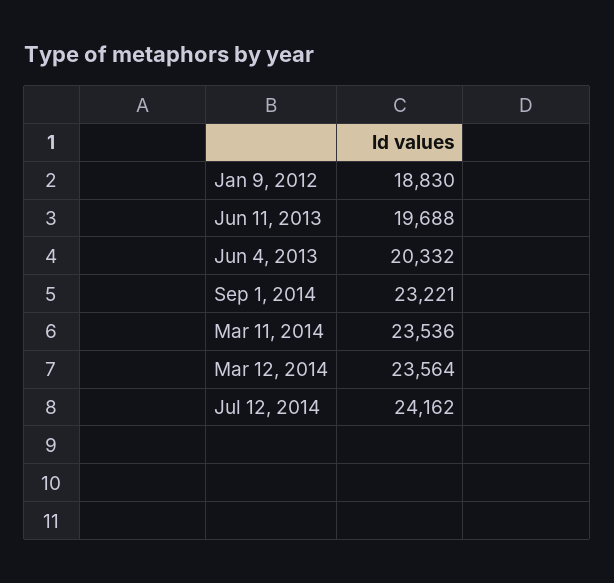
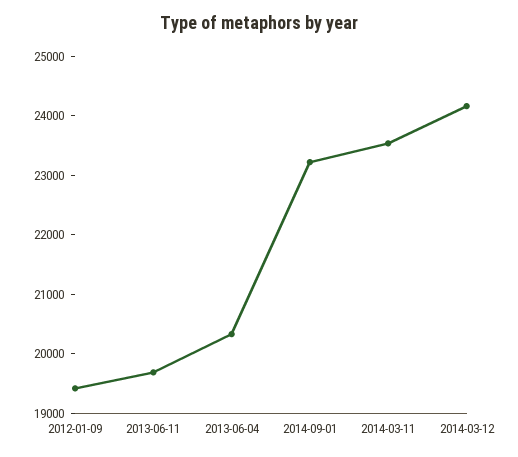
  {
-   "Jan 9, 2012": 18830,
+   "Jan 9, 2012": 19400,
    "Jun 11, 2013": 19688,
    "Jun 4, 2013": 20332,
    "Sep 1, 2014": 23221,
    "Mar 11, 2014": 23536,
-   "Mar 12, 2014": 23564,
+   "Mar 12, 2014": 24200
-   "Jul 12, 2014": 24162
  }

